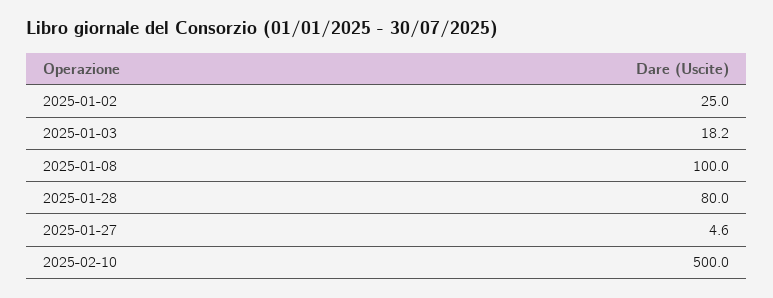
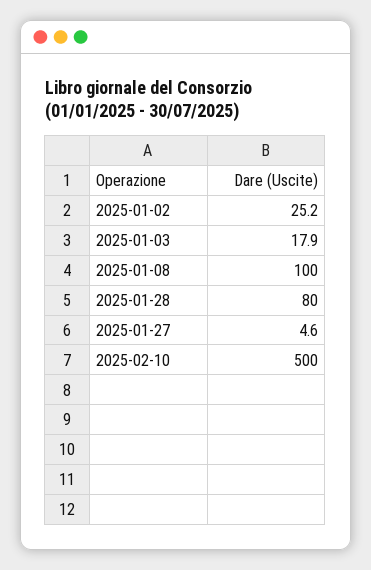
  {
-   "2025-01-02": 25,
+   "2025-01-02": 25.2,
-   "2025-01-03": 18.2,
+   "2025-01-03": 17.9,
    "2025-01-08": 100,
    "2025-01-28": 80,
    "2025-01-27": 4.6,
    "2025-02-10": 500
  }

